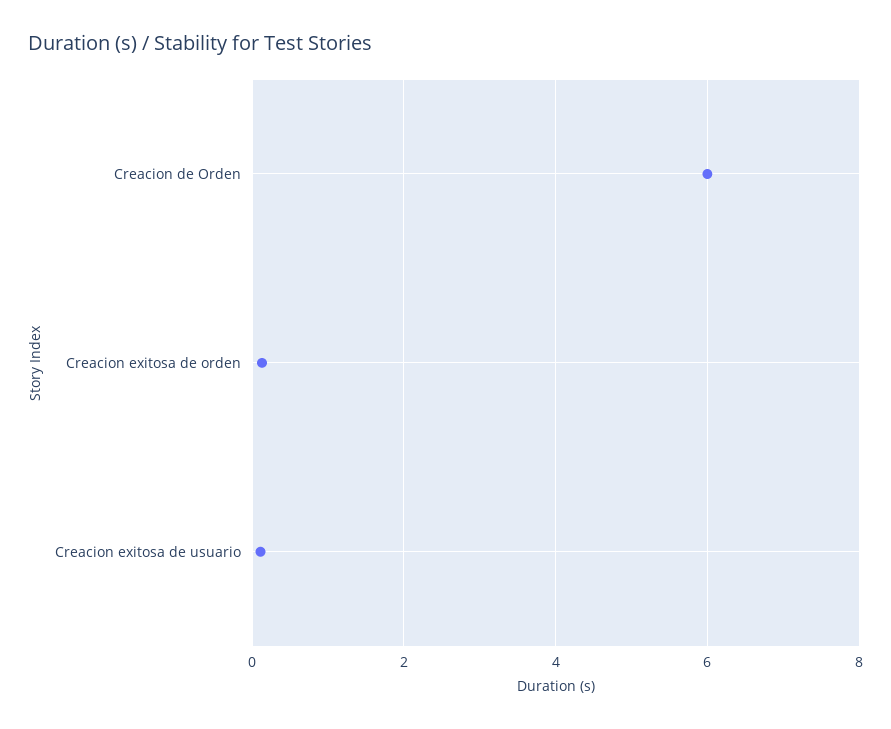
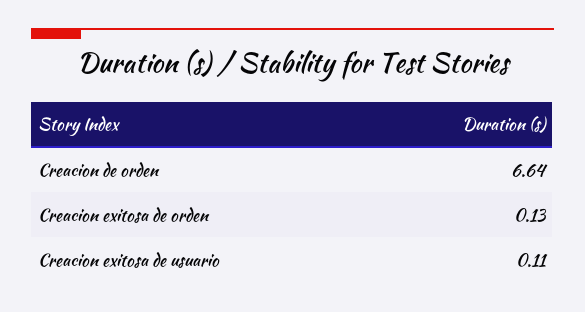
  {
-   "Creacion de Orden": 6,
+   "Creacion de Orden": 6.64,
    "Creacion exitosa de orden": 0.13,
    "Creacion exitosa de usuario": 0.11
  }

